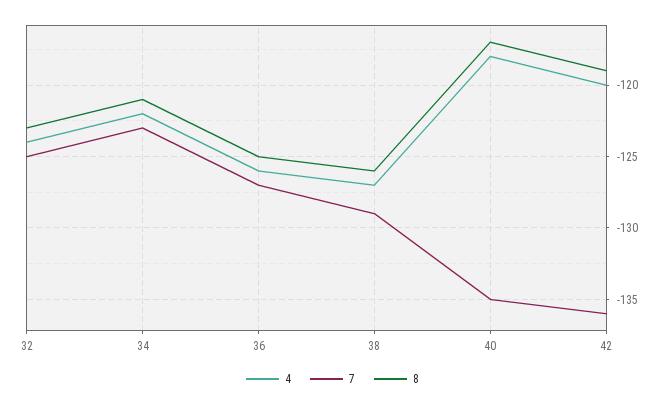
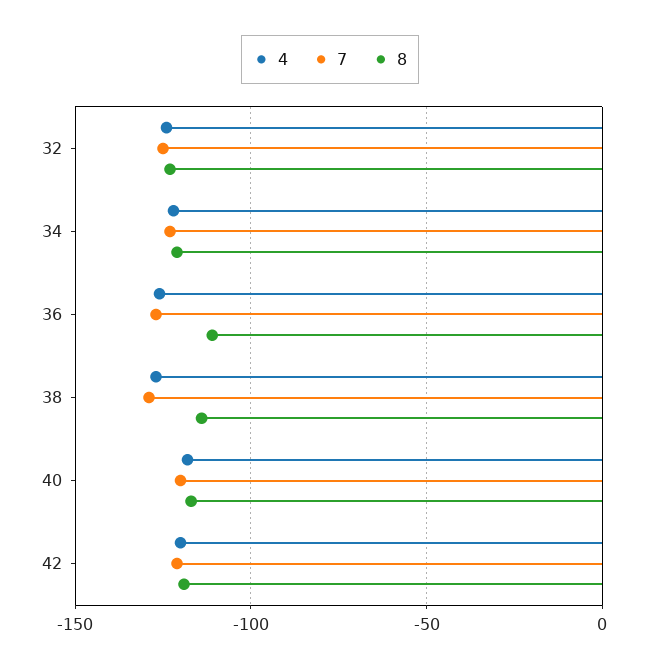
  {
    "4": {
      "32": -124,
      "34": -122,
      "36": -126,
      "38": -127,
      "40": -118,
      "42": -120
    },
    "7": {
      "32": -125,
      "34": -123,
      "36": -127,
      "38": -129,
-     "40": -135,
+     "40": -120,
-     "42": -136
+     "42": -120
    },
    "8": {
      "32": -123,
      "34": -121,
-     "36": -125,
+     "36": -110,
-     "38": -126,
+     "38": -115,
      "40": -117,
      "42": -119
    }
  }

